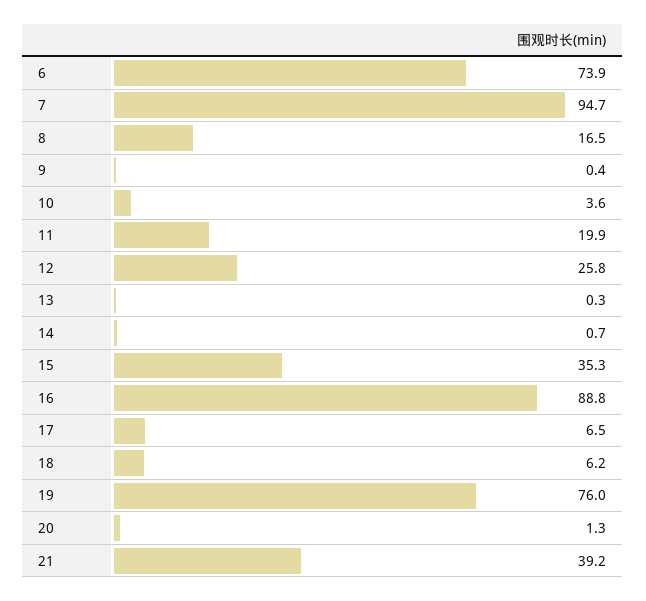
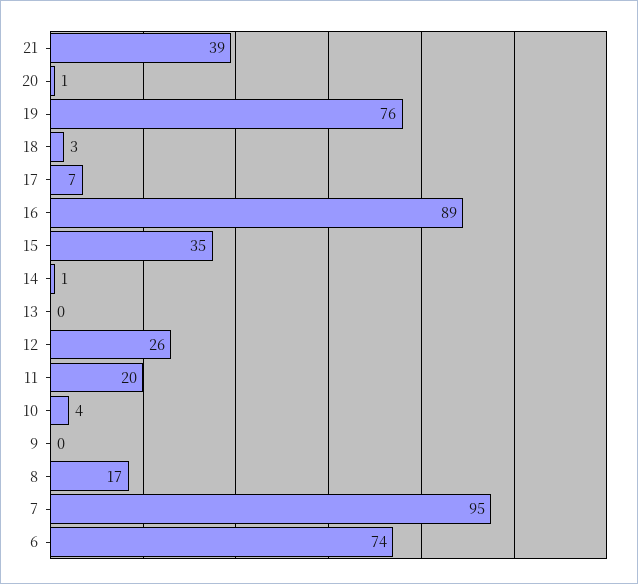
  {
    "6": 73.9,
    "7": 94.7,
    "8": 16.5,
    "9": 0.4,
    "10": 3.6,
    "11": 19.9,
    "12": 25.8,
    "13": 0.3,
    "14": 0.7,
    "15": 35.3,
    "16": 88.8,
    "17": 6.5,
-   "18": 6.2,
+   "18": 3,
    "19": 76,
    "20": 1.3,
    "21": 39.2
  }

